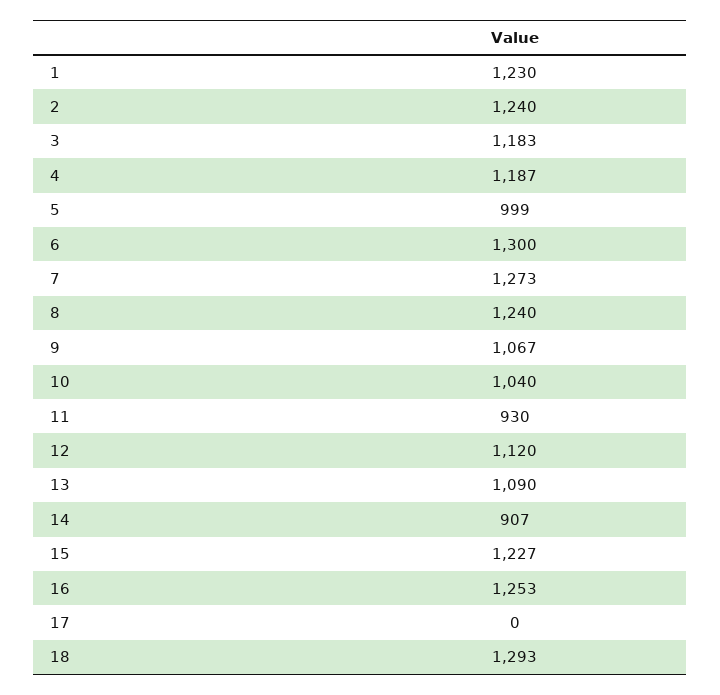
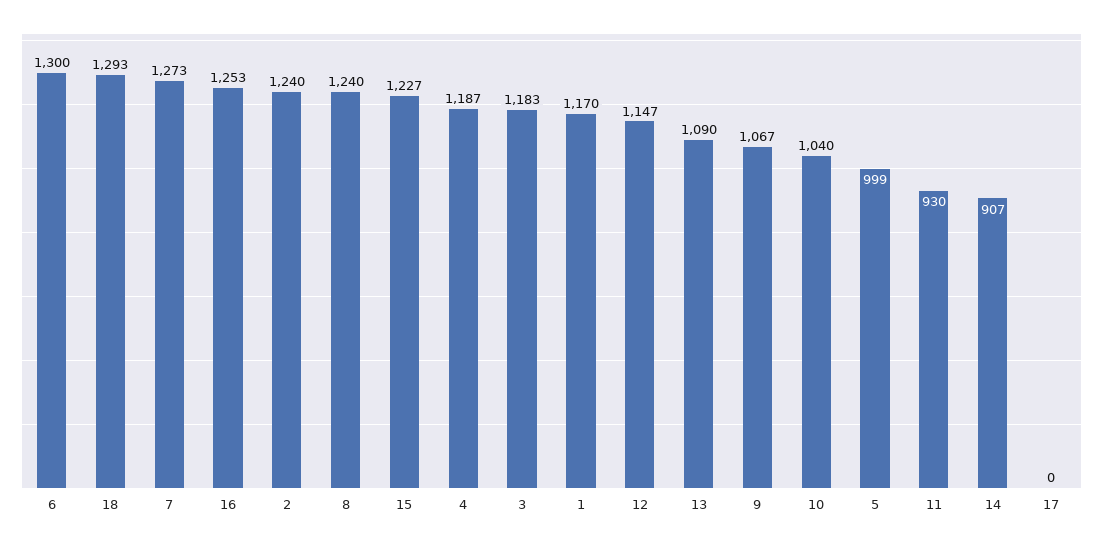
  {
-   "1": 1230,
+   "1": 1170,
    "2": 1240,
    "3": 1183,
    "4": 1187,
    "5": 999,
    "6": 1300,
    "7": 1273,
    "8": 1240,
    "9": 1067,
    "10": 1040,
    "11": 930,
-   "12": 1120,
+   "12": 1147,
    "13": 1090,
    "14": 907,
    "15": 1227,
    "16": 1253,
    "17": 0,
    "18": 1293
  }

